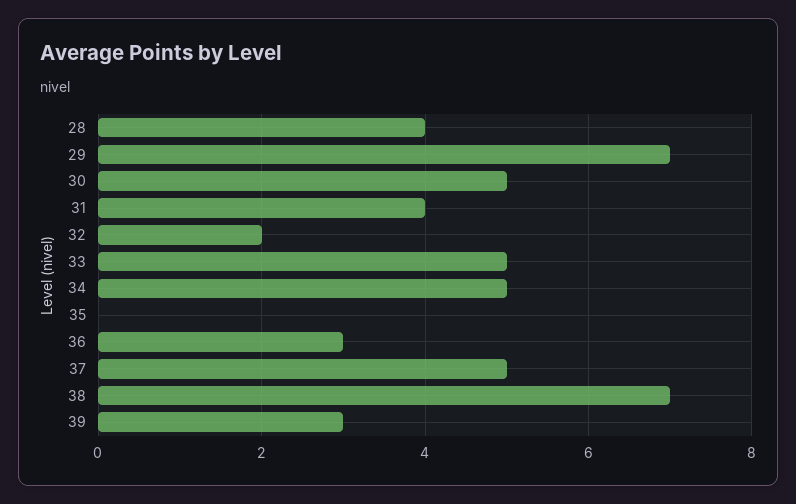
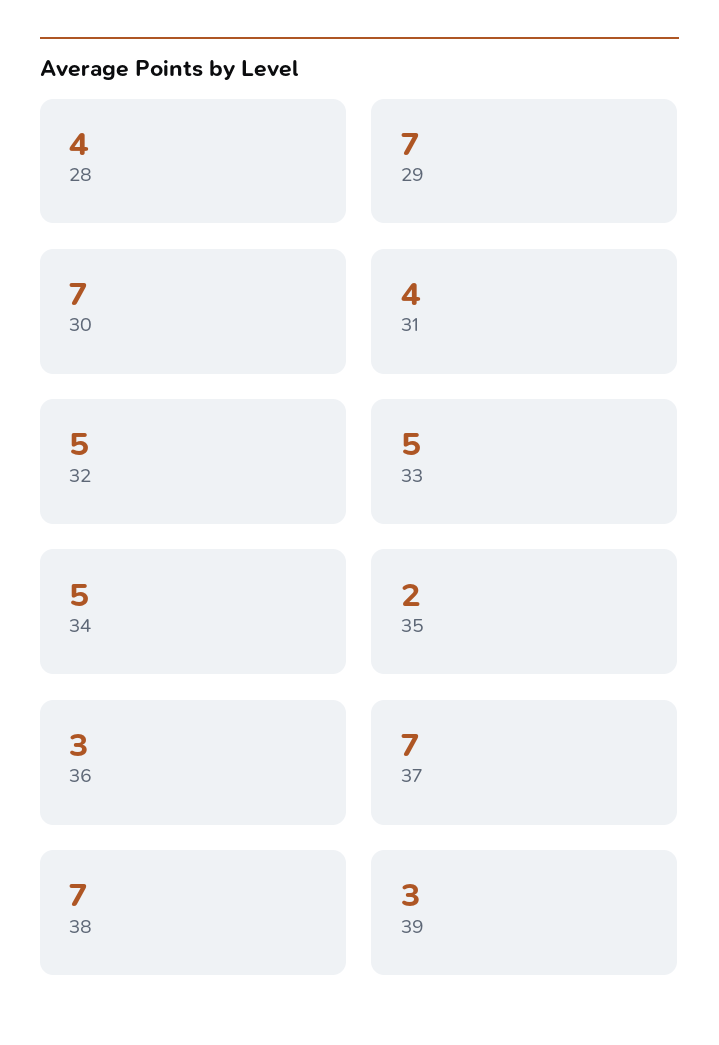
  {
    "28": 4,
    "29": 7,
-   "30": 5,
+   "30": 7,
    "31": 4,
-   "32": 2,
+   "32": 5,
    "33": 5,
    "34": 5,
-   "35": 0,
+   "35": 2,
    "36": 3,
-   "37": 5,
+   "37": 7,
    "38": 7,
    "39": 3
  }

